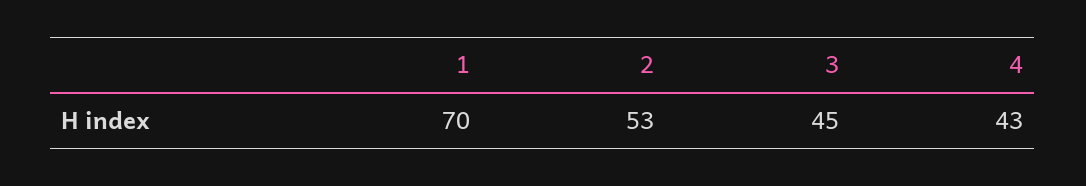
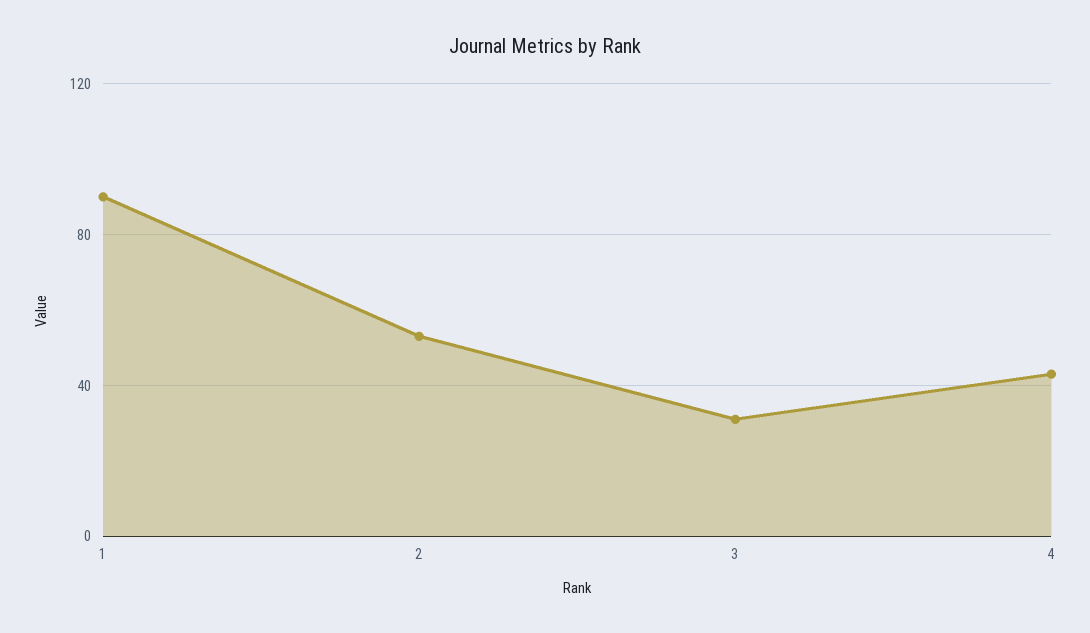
  {
-   "1": 70,
+   "1": 90,
    "2": 53,
-   "3": 45,
+   "3": 30,
    "4": 43
  }

